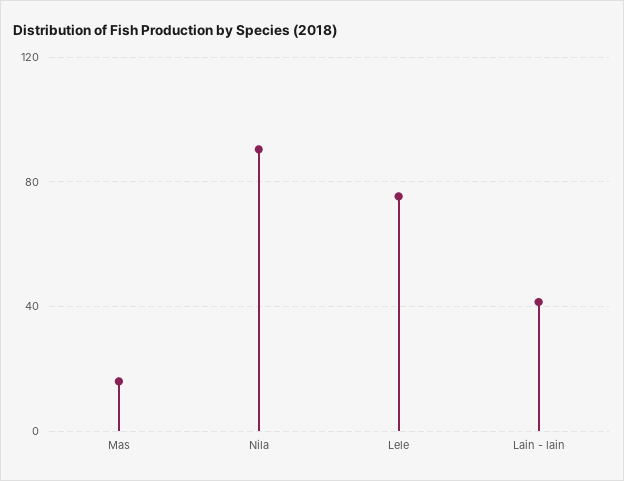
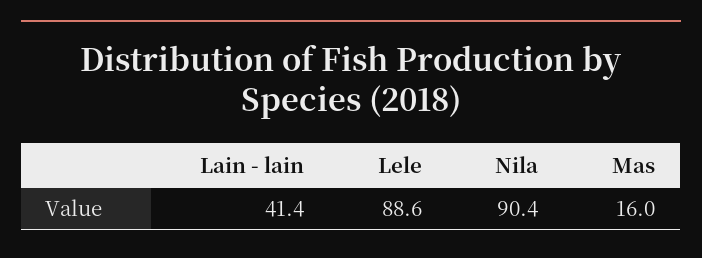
  {
    "Mas": 16,
    "Nila": 90.4,
-   "Lele": 75,
+   "Lele": 88.6,
    "Lain - lain": 41.4
  }

